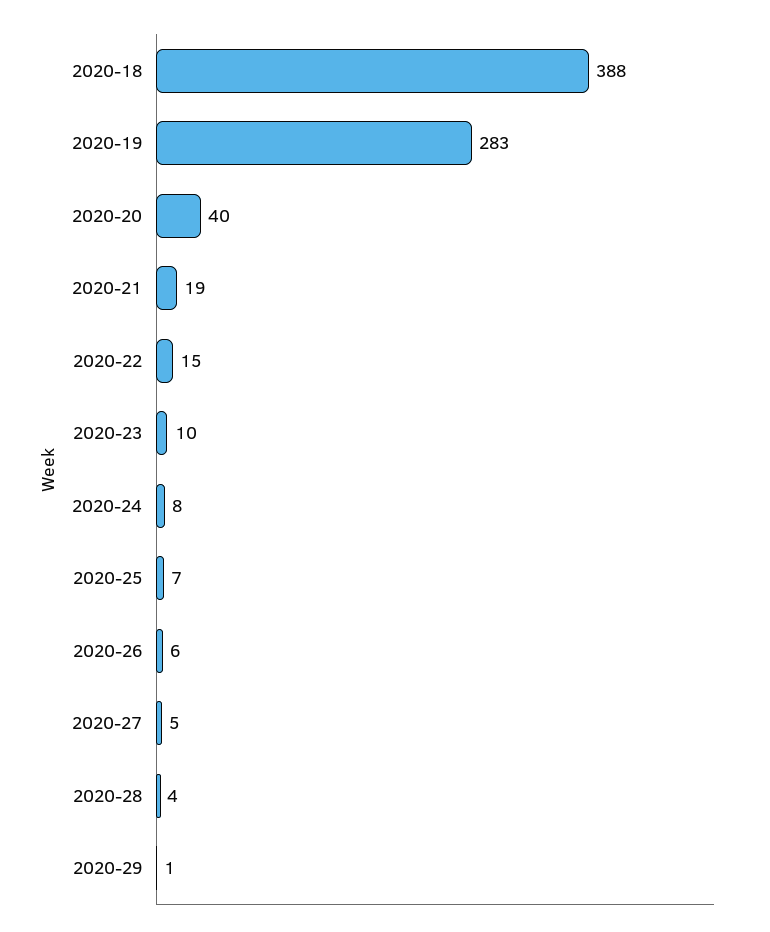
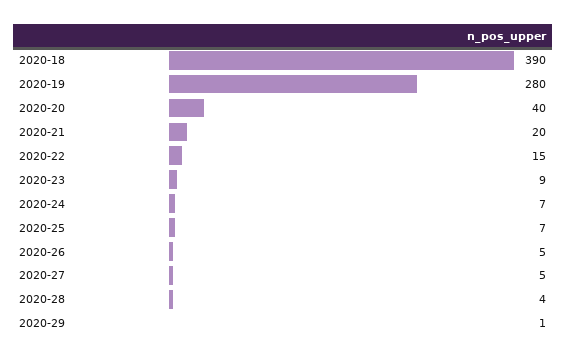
  {
-   "2020-18": 388,
+   "2020-18": 390,
-   "2020-19": 283,
+   "2020-19": 280,
    "2020-20": 40,
-   "2020-21": 19,
+   "2020-21": 20,
    "2020-22": 15,
-   "2020-23": 10,
+   "2020-23": 9,
-   "2020-24": 8,
+   "2020-24": 7,
    "2020-25": 7,
-   "2020-26": 6,
+   "2020-26": 5,
    "2020-27": 5,
    "2020-28": 4,
    "2020-29": 1
  }

